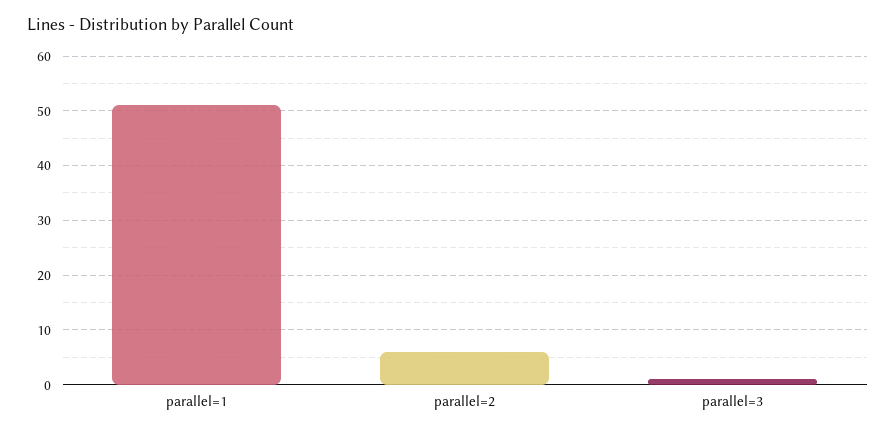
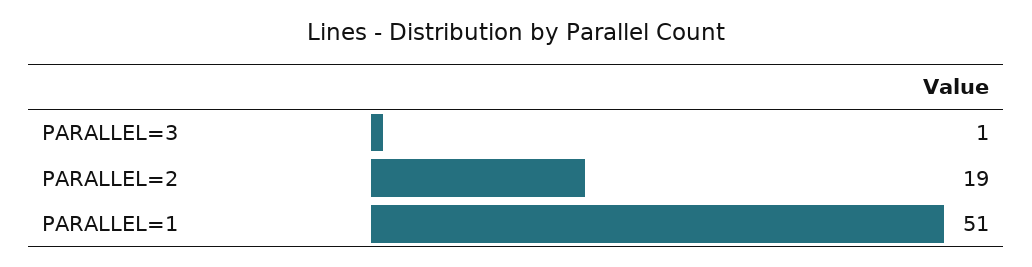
  {
    "parallel=1": 51,
-   "parallel=2": 5,
+   "parallel=2": 19,
    "parallel=3": 1
  }

